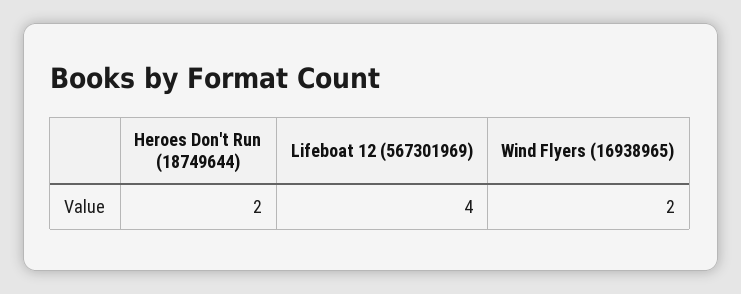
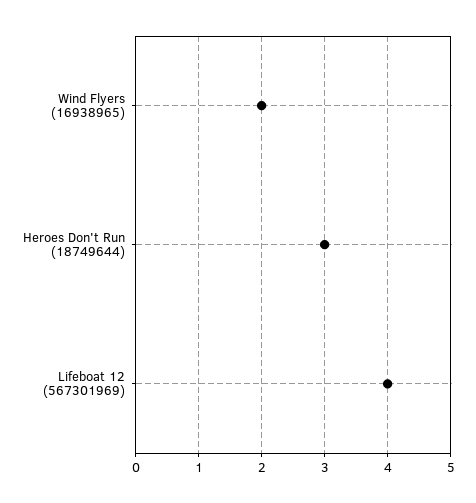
  {
-   "Heroes Don't Run (18749644)": 2,
+   "Heroes Don't Run (18749644)": 3,
    "Lifeboat 12 (567301969)": 4,
    "Wind Flyers (16938965)": 2
  }

